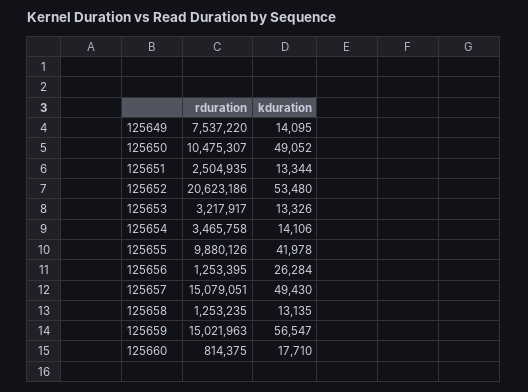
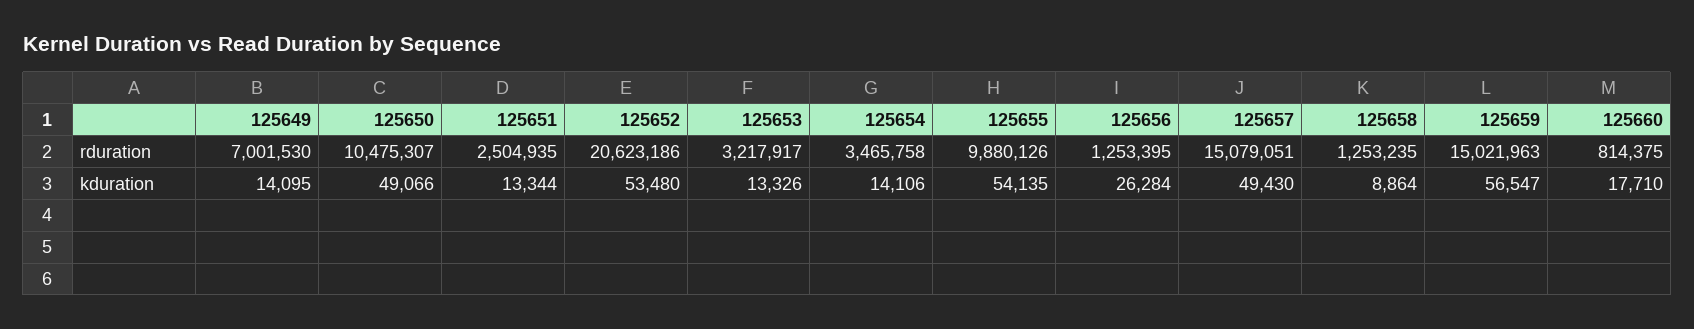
  {
    "rduration": {
-     "125649": 7537220,
+     "125649": 7001530,
      "125650": 10475307,
      "125651": 2504935,
      "125652": 20623186,
      "125653": 3217917,
      "125654": 3465758,
      "125655": 9880126,
      "125656": 1253395,
      "125657": 15079051,
      "125658": 1253235,
      "125659": 15021963,
      "125660": 814375
    },
    "kduration": {
      "125649": 14095,
-     "125650": 49052,
+     "125650": 49066,
      "125651": 13344,
      "125652": 53480,
      "125653": 13326,
      "125654": 14106,
-     "125655": 41978,
+     "125655": 54135,
      "125656": 26284,
      "125657": 49430,
-     "125658": 13135,
+     "125658": 8864,
      "125659": 56547,
      "125660": 17710
    }
  }

